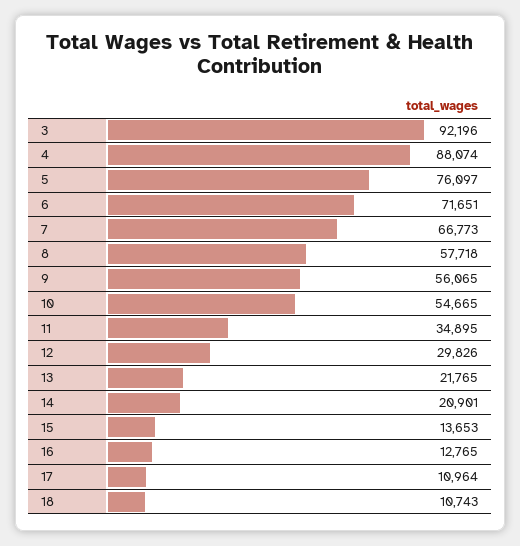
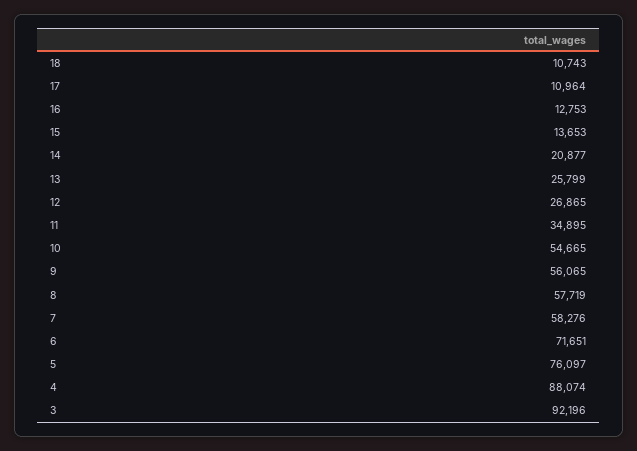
  {
    "3": 92196,
    "4": 88074,
    "5": 76097,
    "6": 71651,
-   "7": 66773,
+   "7": 58276,
-   "8": 57718,
+   "8": 57719,
    "9": 56065,
    "10": 54665,
    "11": 34895,
-   "12": 29826,
+   "12": 26865,
-   "13": 21765,
+   "13": 25799,
-   "14": 20901,
+   "14": 20877,
    "15": 13653,
-   "16": 12765,
+   "16": 12753,
    "17": 10964,
    "18": 10743
  }

